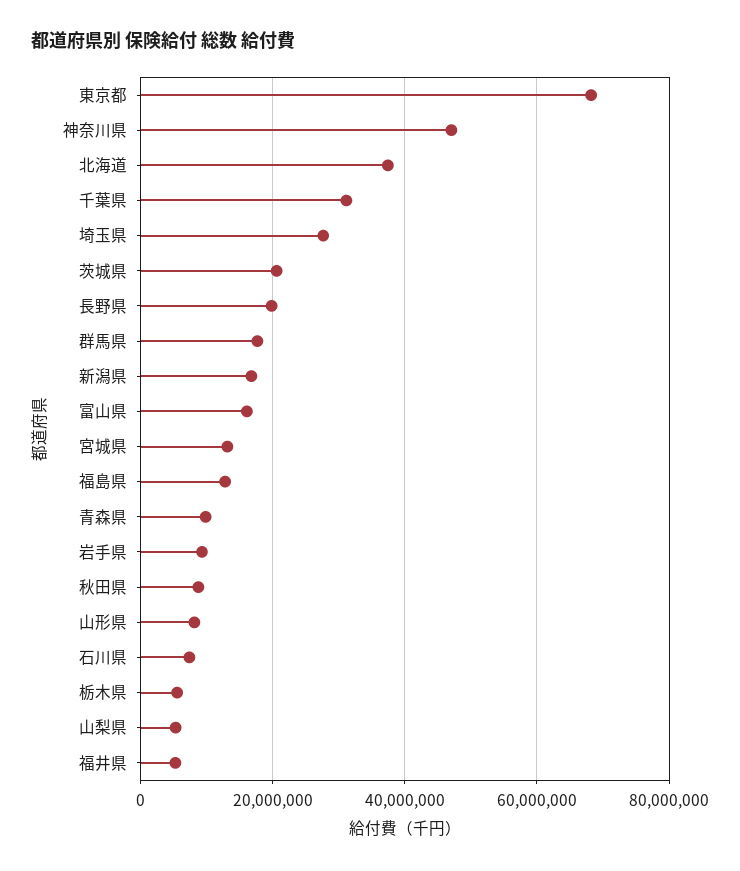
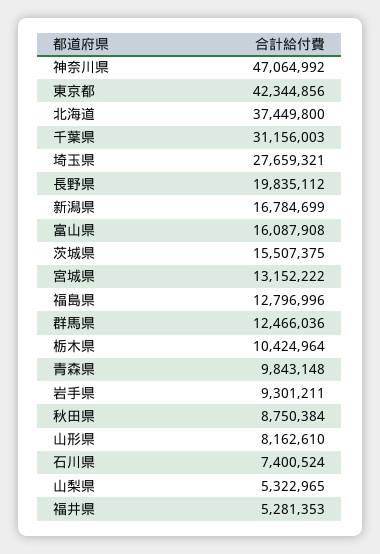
  {
-   "東京都": 68000000,
+   "東京都": 42344856,
    "神奈川県": 47064992,
    "北海道": 37449800,
    "千葉県": 31156003,
    "埼玉県": 27659321,
-   "茨城県": 20000000,
+   "茨城県": 15507375,
    "長野県": 19835112,
-   "群馬県": 18000000,
+   "群馬県": 12466036,
    "新潟県": 16784699,
    "富山県": 16087908,
    "宮城県": 13152222,
    "福島県": 12796996,
    "青森県": 9843148,
    "岩手県": 9301211,
    "秋田県": 8750384,
    "山形県": 8162610,
    "石川県": 7400524,
-   "栃木県": 6000000,
+   "栃木県": 10424964,
    "山梨県": 5322965,
    "福井県": 5281353
  }

